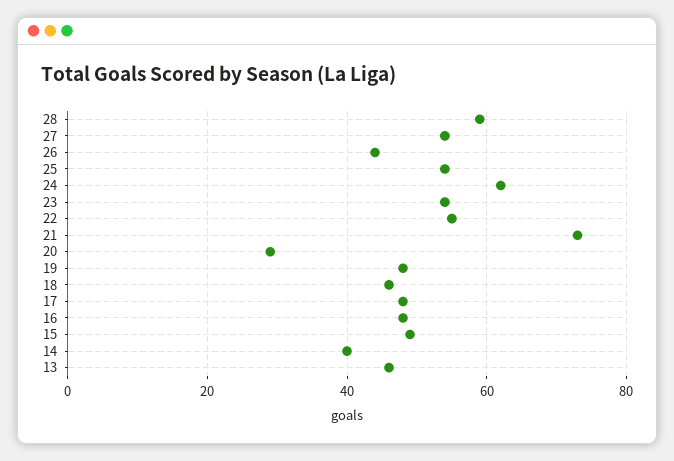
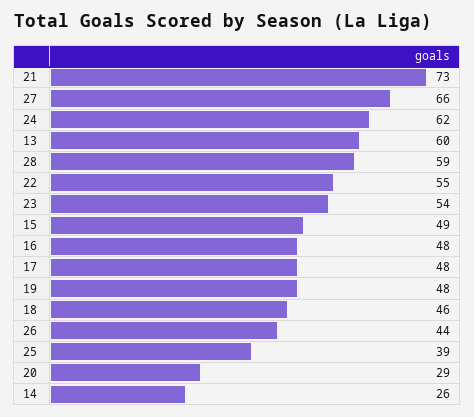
  {
    "28": 59,
-   "27": 55,
+   "27": 66,
    "26": 44,
-   "25": 55,
+   "25": 39,
    "24": 62,
    "23": 54,
    "22": 55,
    "21": 73,
    "20": 29,
    "19": 48,
    "18": 46,
    "17": 48,
    "16": 48,
    "15": 49,
-   "14": 40,
+   "14": 26,
-   "13": 45
+   "13": 60
  }

